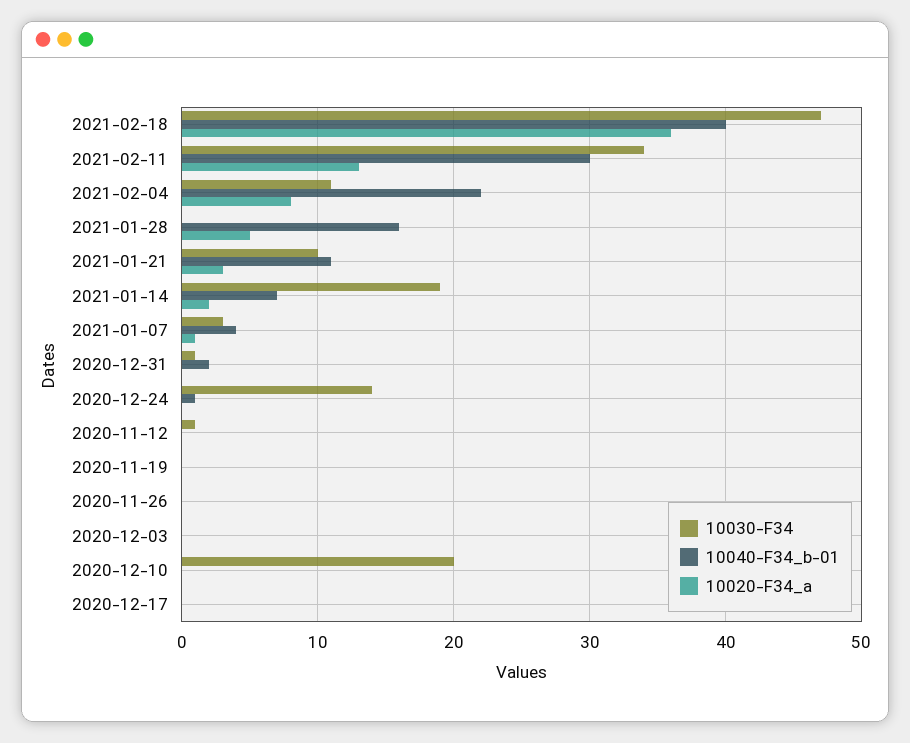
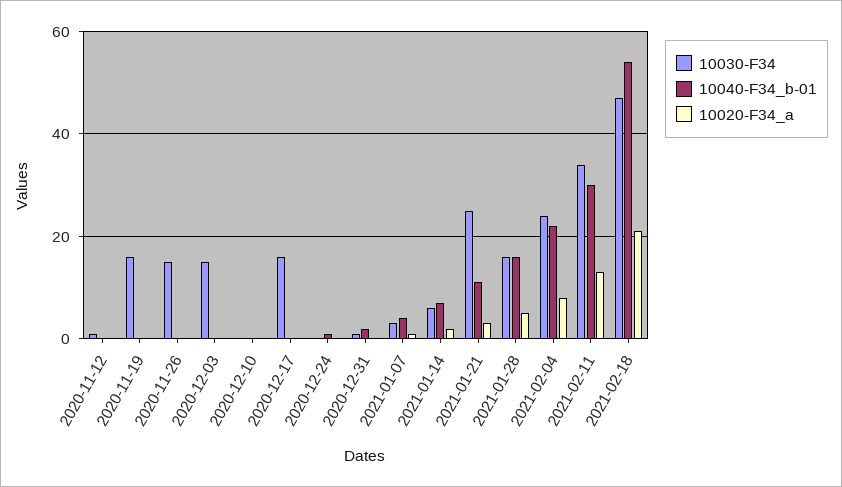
  {
    "10030-F34": {
      "2021-02-18": 47,
      "2021-02-11": 34,
-     "2021-02-04": 11,
+     "2021-02-04": 25,
-     "2021-01-28": 0,
+     "2021-01-28": 15,
-     "2021-01-21": 10,
+     "2021-01-21": 25,
-     "2021-01-14": 19,
+     "2021-01-14": 5,
      "2021-01-07": 3,
      "2020-12-31": 1,
-     "2020-12-24": 14,
+     "2020-12-24": 0,
      "2020-11-12": 1,
-     "2020-11-19": 0,
+     "2020-11-19": 15,
-     "2020-11-26": 0,
+     "2020-11-26": 15,
-     "2020-12-03": 0,
+     "2020-12-03": 15,
-     "2020-12-10": 20,
+     "2020-12-10": 0,
-     "2020-12-17": 0
+     "2020-12-17": 15
    },
    "10040-F34_b-01": {
-     "2021-02-18": 40,
+     "2021-02-18": 55,
      "2021-02-11": 30,
      "2021-02-04": 22,
      "2021-01-28": 16,
      "2021-01-21": 11,
      "2021-01-14": 7,
      "2021-01-07": 4,
      "2020-12-31": 2,
      "2020-12-24": 1,
      "2020-11-12": 0,
      "2020-11-19": 0,
      "2020-11-26": 0,
      "2020-12-03": 0,
      "2020-12-10": 0,
      "2020-12-17": 0
    },
    "10020-F34_a": {
-     "2021-02-18": 36,
+     "2021-02-18": 20,
      "2021-02-11": 13,
      "2021-02-04": 8,
      "2021-01-28": 5,
      "2021-01-21": 3,
      "2021-01-14": 2,
      "2021-01-07": 1,
      "2020-12-31": 0,
      "2020-12-24": 0,
      "2020-11-12": 0,
      "2020-11-19": 0,
      "2020-11-26": 0,
      "2020-12-03": 0,
      "2020-12-10": 0,
      "2020-12-17": 0
    }
  }

